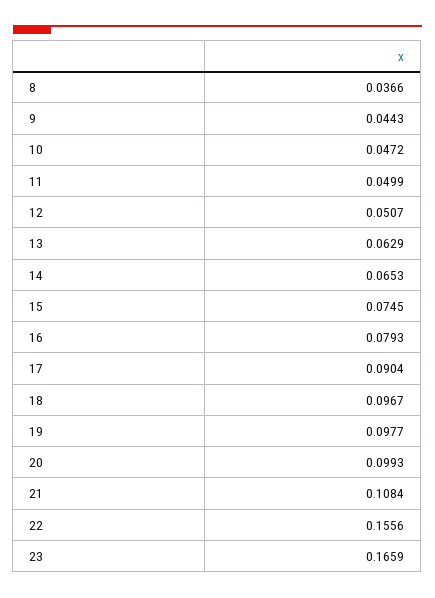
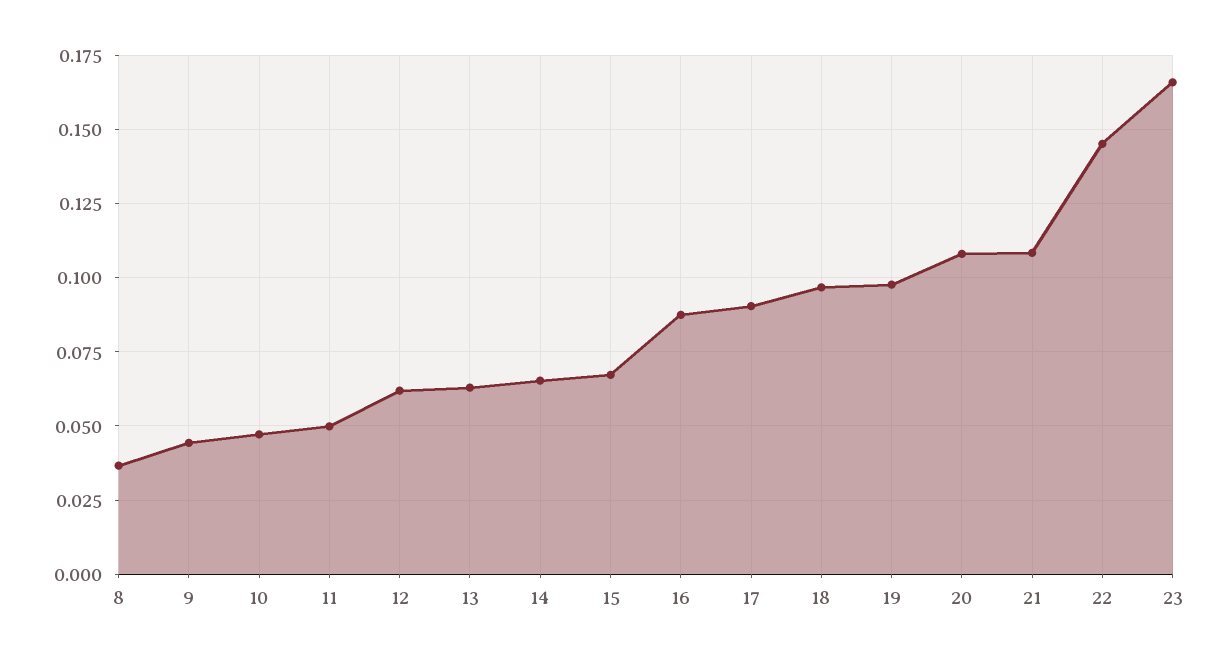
  {
    "8": 0.0366,
    "9": 0.0443,
    "10": 0.0472,
    "11": 0.0499,
-   "12": 0.0507,
+   "12": 0.0625,
    "13": 0.0629,
    "14": 0.0653,
-   "15": 0.0745,
+   "15": 0.0675,
-   "16": 0.0793,
+   "16": 0.0875,
    "17": 0.0904,
    "18": 0.0967,
    "19": 0.0977,
-   "20": 0.0993,
+   "20": 0.1075,
    "21": 0.1084,
-   "22": 0.1556,
+   "22": 0.145,
    "23": 0.1659
  }

